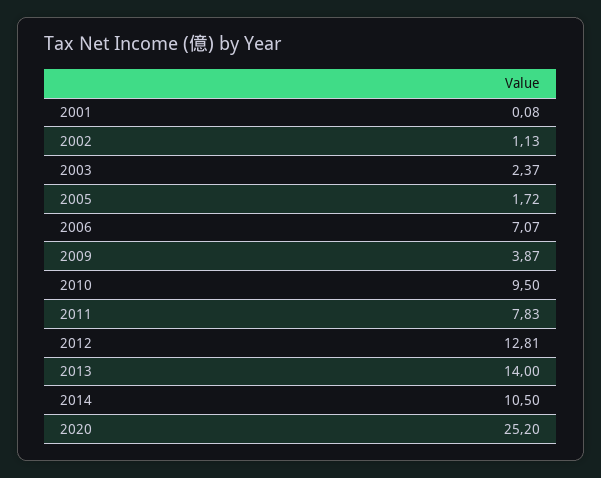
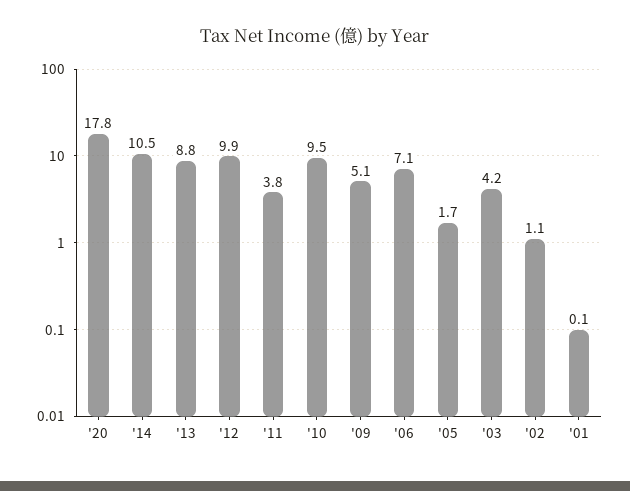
  {
    "2001": 0.08,
    "2002": 1.13,
-   "2003": 2.37,
+   "2003": 4.2,
    "2005": 1.72,
    "2006": 7.07,
-   "2009": 3.87,
+   "2009": 5.1,
    "2010": 9.5,
-   "2011": 7.83,
+   "2011": 3.8,
-   "2012": 12.81,
+   "2012": 9.9,
-   "2013": 14,
+   "2013": 8.8,
    "2014": 10.5,
-   "2020": 25.2
+   "2020": 17.8
  }

